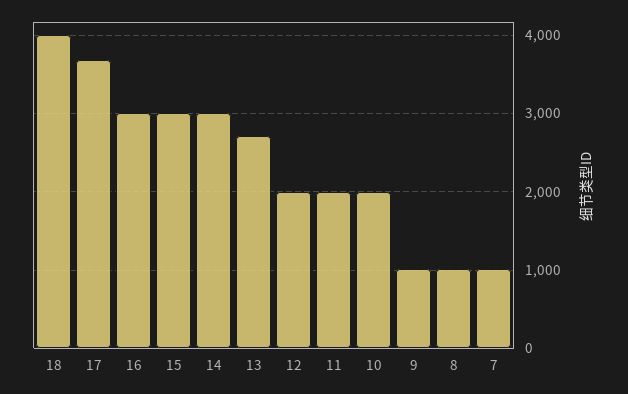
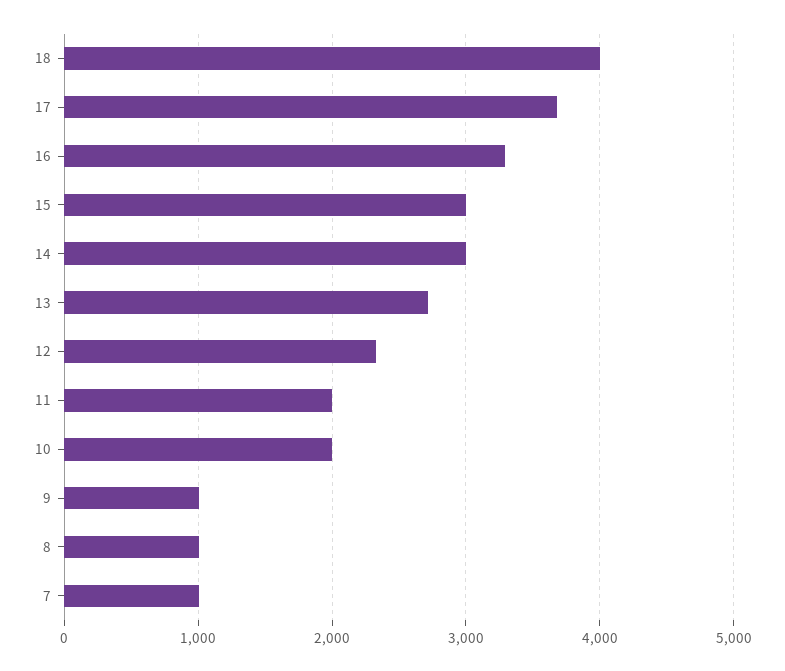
  {
    "18": 4000,
    "17": 3700,
-   "16": 3000,
+   "16": 3300,
    "15": 3000,
    "14": 3000,
    "13": 2700,
-   "12": 2000,
+   "12": 2300,
    "11": 2000,
    "10": 2000,
    "9": 1000,
    "8": 1000,
    "7": 1000
  }

